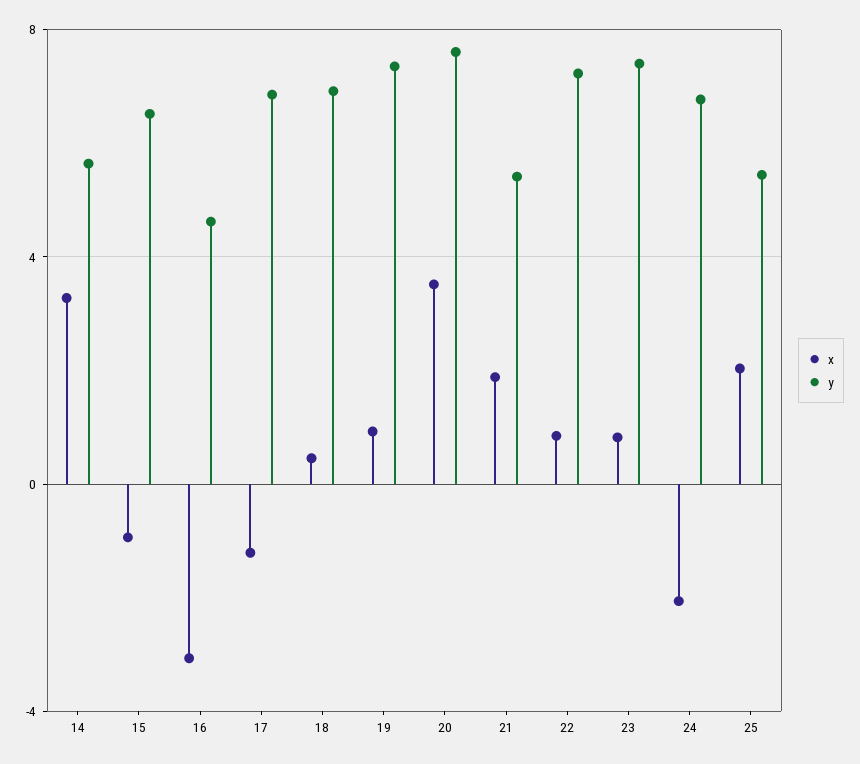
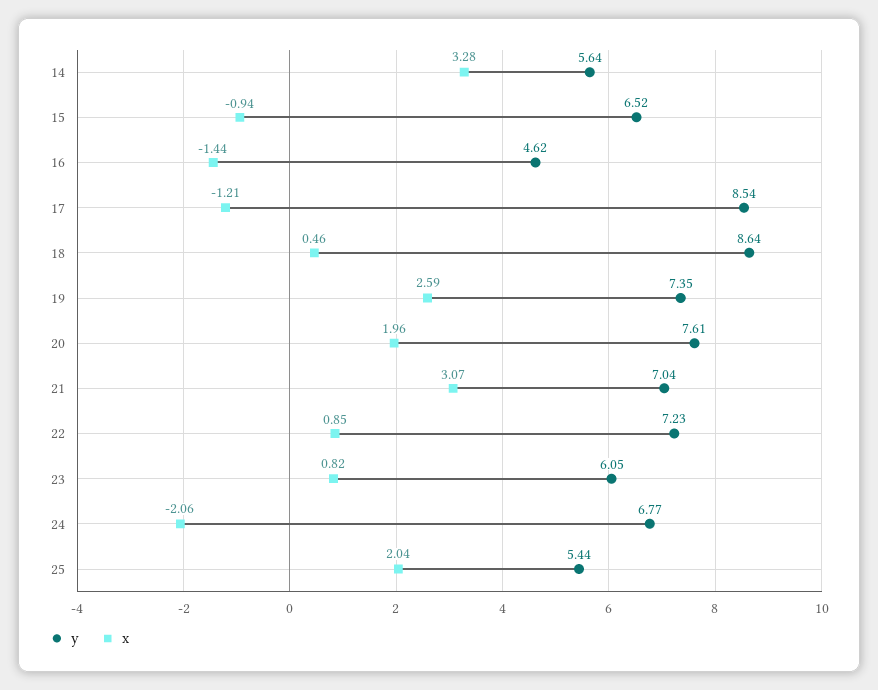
  {
    "x": {
      "14": 3.28,
      "15": -0.94,
-     "16": -3,
+     "16": -1.44,
      "17": -1.21,
      "18": 0.46,
-     "19": 1,
+     "19": 2.59,
-     "20": 3.5,
+     "20": 1.96,
-     "21": 2,
+     "21": 3.07,
      "22": 0.85,
      "23": 0.82,
      "24": -2.06,
      "25": 2.04
    },
    "y": {
      "14": 5.64,
      "15": 6.52,
      "16": 4.62,
-     "17": 7,
+     "17": 8.54,
-     "18": 7,
+     "18": 8.64,
      "19": 7.35,
      "20": 7.61,
-     "21": 5.5,
+     "21": 7.04,
      "22": 7.23,
-     "23": 7.5,
+     "23": 6.05,
      "24": 6.77,
      "25": 5.44
    }
  }

